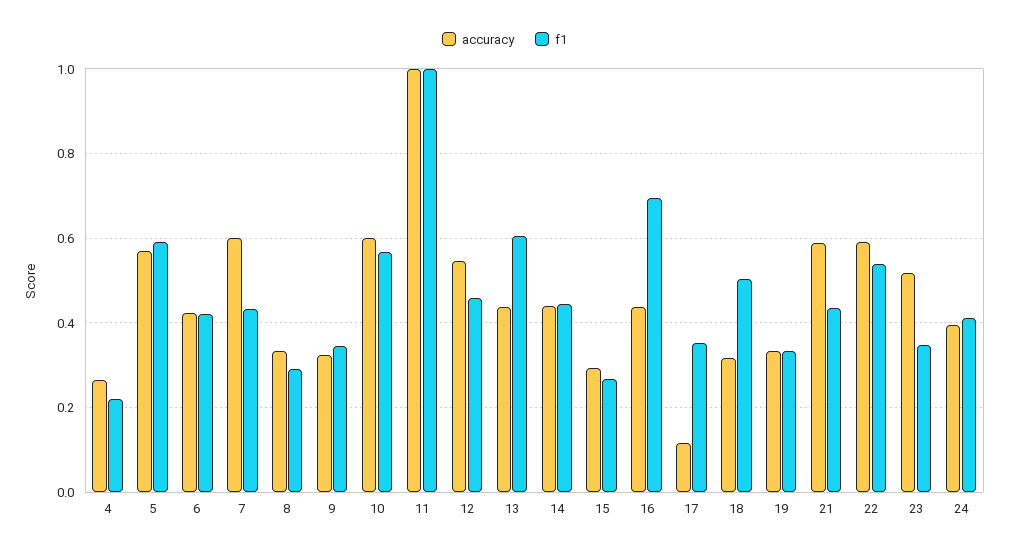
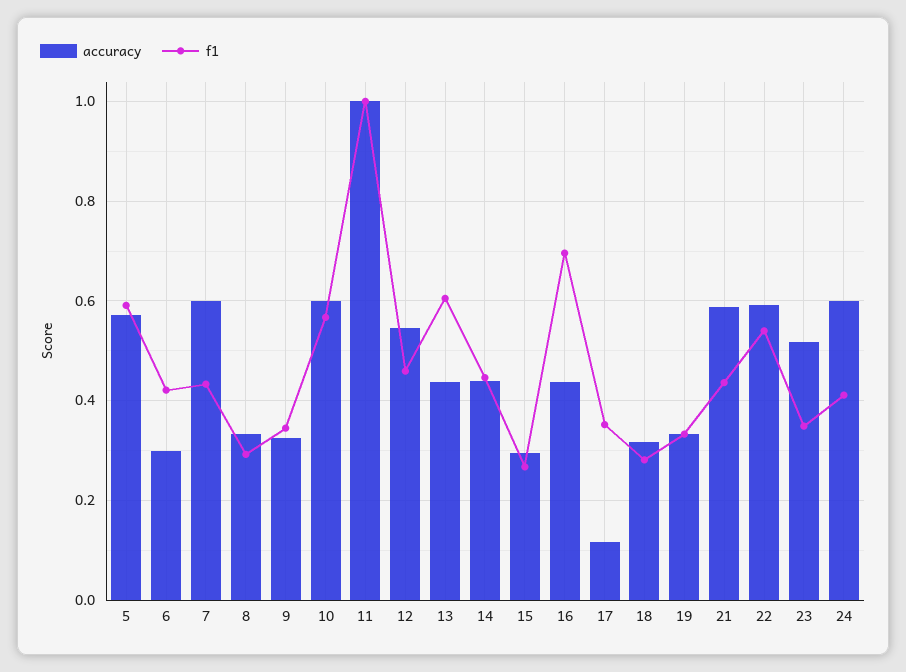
  {
    "accuracy": {
-     "4": 0.26,
      "5": 0.58,
-     "6": 0.42,
+     "6": 0.3,
      "7": 0.6,
      "8": 0.34,
      "9": 0.32,
      "10": 0.6,
      "11": 1,
      "12": 0.54,
      "13": 0.44,
      "14": 0.44,
      "15": 0.3,
      "16": 0.44,
      "17": 0.12,
      "18": 0.32,
      "19": 0.34,
      "21": 0.58,
      "22": 0.6,
      "23": 0.52,
-     "24": 0.4
+     "24": 0.6
    },
    "f1": {
-     "4": 0.22,
      "5": 0.6,
      "6": 0.42,
      "7": 0.44,
      "8": 0.3,
      "9": 0.34,
      "10": 0.56,
      "11": 1,
      "12": 0.46,
      "13": 0.6,
      "14": 0.44,
      "15": 0.26,
      "16": 0.7,
      "17": 0.36,
-     "18": 0.5,
+     "18": 0.28,
      "19": 0.34,
      "21": 0.44,
      "22": 0.54,
      "23": 0.34,
      "24": 0.42
    }
  }

